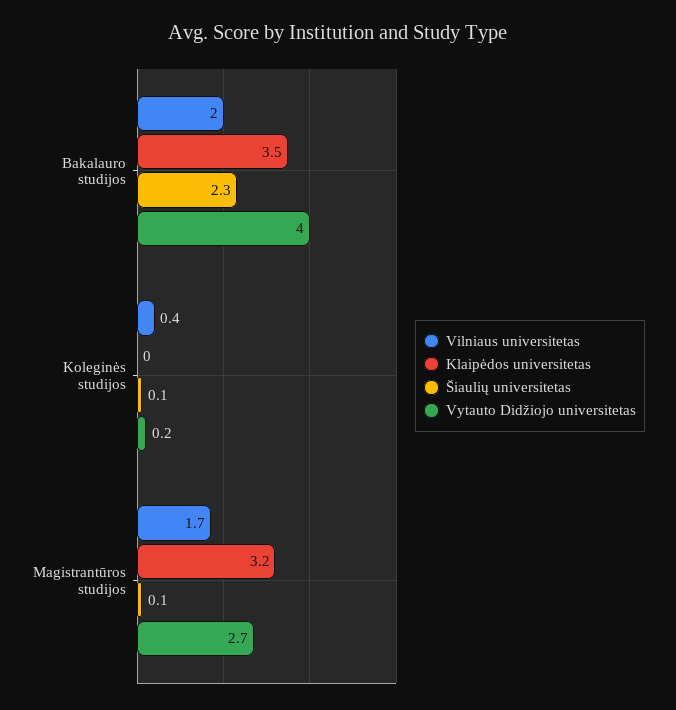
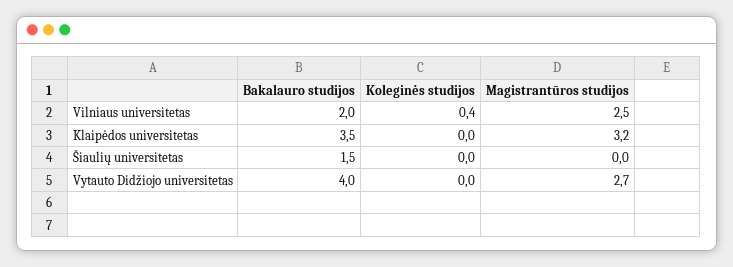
  {
    "Vilniaus universitetas": {
      "Bakalauro studijos": 2,
      "Koleginės studijos": 0.4,
-     "Magistrantūros studijos": 1.7
+     "Magistrantūros studijos": 2.5
    },
    "Klaipėdos universitetas": {
      "Bakalauro studijos": 3.5,
      "Koleginės studijos": 0,
      "Magistrantūros studijos": 3.2
    },
    "Šiaulių universitetas": {
-     "Bakalauro studijos": 2.3,
+     "Bakalauro studijos": 1.5,
-     "Koleginės studijos": 0.1,
+     "Koleginės studijos": 0,
-     "Magistrantūros studijos": 0.1
+     "Magistrantūros studijos": 0
    },
    "Vytauto Didžiojo universitetas": {
      "Bakalauro studijos": 4,
-     "Koleginės studijos": 0.2,
+     "Koleginės studijos": 0,
      "Magistrantūros studijos": 2.7
    }
  }

